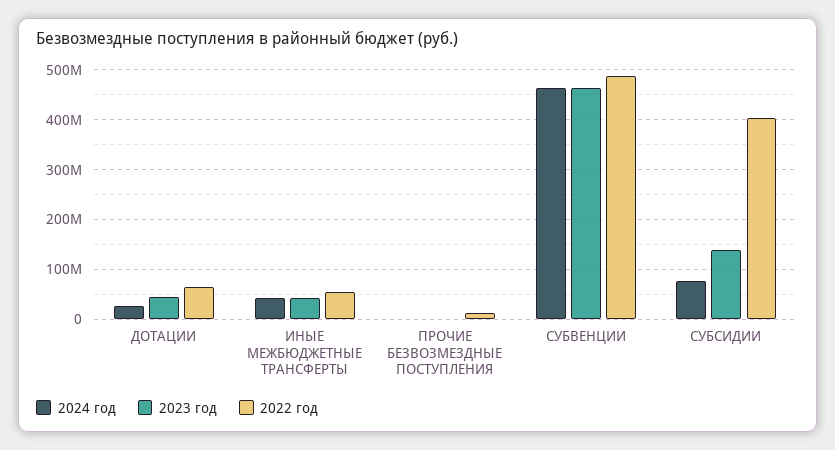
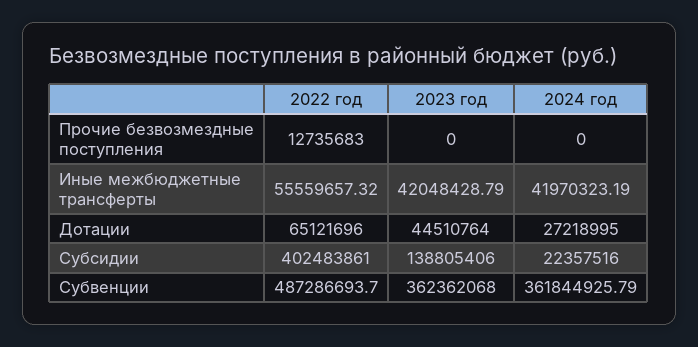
  {
    "2024 год": {
      "ДОТАЦИИ": 27218995,
      "ИНЫЕ МЕЖБЮДЖЕТНЫЕ ТРАНСФЕРТЫ": 41970323.19,
      "ПРОЧИЕ БЕЗВОЗМЕЗДНЫЕ ПОСТУПЛЕНИЯ": 0,
-     "СУБВЕНЦИИ": 460000000,
+     "СУБВЕНЦИИ": 361844925.79,
-     "СУБСИДИИ": 80000000
+     "СУБСИДИИ": 22357516
    },
    "2023 год": {
      "ДОТАЦИИ": 44510764,
      "ИНЫЕ МЕЖБЮДЖЕТНЫЕ ТРАНСФЕРТЫ": 42048428.79,
      "ПРОЧИЕ БЕЗВОЗМЕЗДНЫЕ ПОСТУПЛЕНИЯ": 0,
-     "СУБВЕНЦИИ": 460000000,
+     "СУБВЕНЦИИ": 362362068,
      "СУБСИДИИ": 138805406
    },
    "2022 год": {
      "ДОТАЦИИ": 65121696,
      "ИНЫЕ МЕЖБЮДЖЕТНЫЕ ТРАНСФЕРТЫ": 55559657.32,
      "ПРОЧИЕ БЕЗВОЗМЕЗДНЫЕ ПОСТУПЛЕНИЯ": 12735683,
      "СУБВЕНЦИИ": 487286693.7,
      "СУБСИДИИ": 402483861
    }
  }

